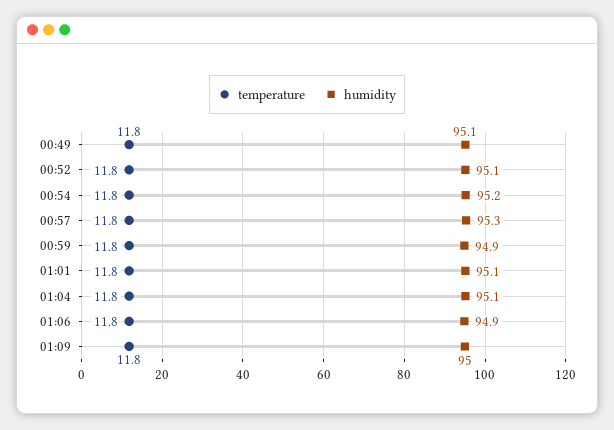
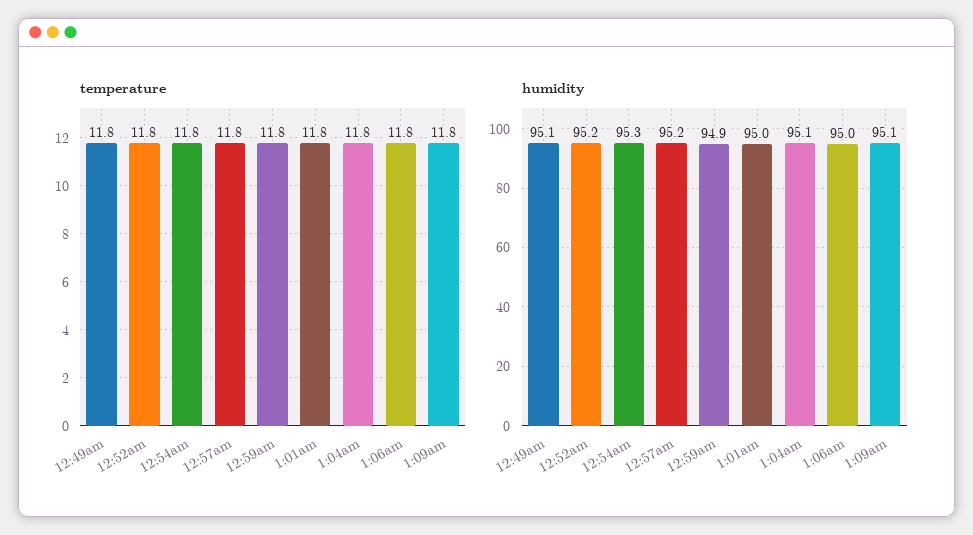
  {
    "temperature": {
      "00:49": 11.8,
      "00:52": 11.8,
      "00:54": 11.8,
      "00:57": 11.8,
      "00:59": 11.8,
      "01:01": 11.8,
      "01:04": 11.8,
      "01:06": 11.8,
      "01:09": 11.8
    },
    "humidity": {
      "00:49": 95.1,
-     "00:52": 95.1,
+     "00:52": 95.2,
-     "00:54": 95.2,
+     "00:54": 95.3,
-     "00:57": 95.3,
+     "00:57": 95.2,
      "00:59": 94.9,
-     "01:01": 95.1,
+     "01:01": 95,
      "01:04": 95.1,
-     "01:06": 94.9,
+     "01:06": 95,
-     "01:09": 95
+     "01:09": 95.1
    }
  }

